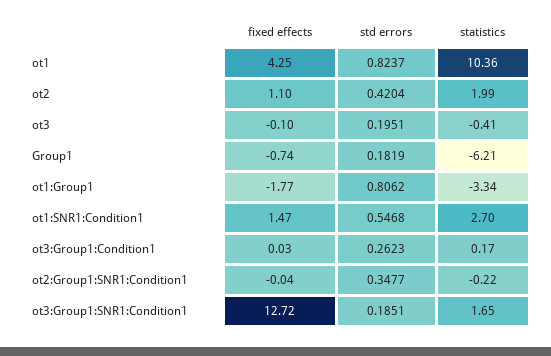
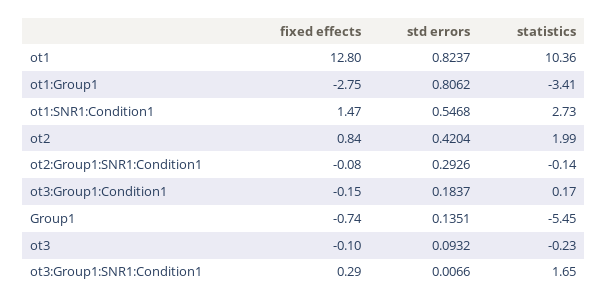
  {
    "fixed effects": {
-     "ot1": 4.25,
+     "ot1": 12.8,
-     "ot2": 1.1,
+     "ot2": 0.84,
      "ot3": -0.1,
      "Group1": -0.74,
-     "ot1:Group1": -1.77,
+     "ot1:Group1": -2.75,
      "ot1:SNR1:Condition1": 1.47,
-     "ot3:Group1:Condition1": 0.03,
+     "ot3:Group1:Condition1": -0.15,
-     "ot2:Group1:SNR1:Condition1": -0.04,
+     "ot2:Group1:SNR1:Condition1": -0.08,
-     "ot3:Group1:SNR1:Condition1": 12.72
+     "ot3:Group1:SNR1:Condition1": 0.29
    },
    "std errors": {
      "ot1": 0.8237,
      "ot2": 0.4204,
-     "ot3": 0.1951,
+     "ot3": 0.0932,
-     "Group1": 0.1819,
+     "Group1": 0.1351,
      "ot1:Group1": 0.8062,
      "ot1:SNR1:Condition1": 0.5468,
-     "ot3:Group1:Condition1": 0.2623,
+     "ot3:Group1:Condition1": 0.1837,
-     "ot2:Group1:SNR1:Condition1": 0.3477,
+     "ot2:Group1:SNR1:Condition1": 0.2926,
-     "ot3:Group1:SNR1:Condition1": 0.1851
+     "ot3:Group1:SNR1:Condition1": 0.0066
    },
    "statistics": {
      "ot1": 10.36,
      "ot2": 1.99,
-     "ot3": -0.41,
+     "ot3": -0.23,
-     "Group1": -6.21,
+     "Group1": -5.45,
-     "ot1:Group1": -3.34,
+     "ot1:Group1": -3.41,
-     "ot1:SNR1:Condition1": 2.7,
+     "ot1:SNR1:Condition1": 2.73,
      "ot3:Group1:Condition1": 0.17,
-     "ot2:Group1:SNR1:Condition1": -0.22,
+     "ot2:Group1:SNR1:Condition1": -0.14,
      "ot3:Group1:SNR1:Condition1": 1.65
    }
  }

